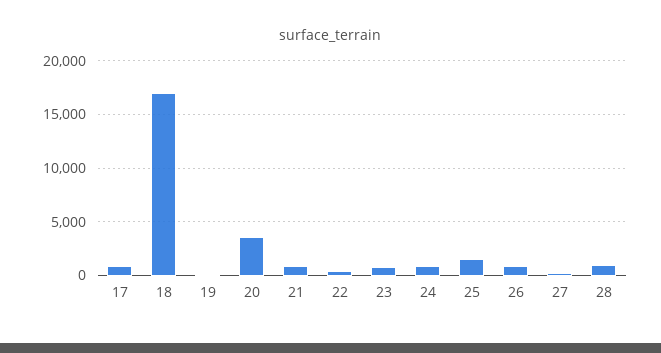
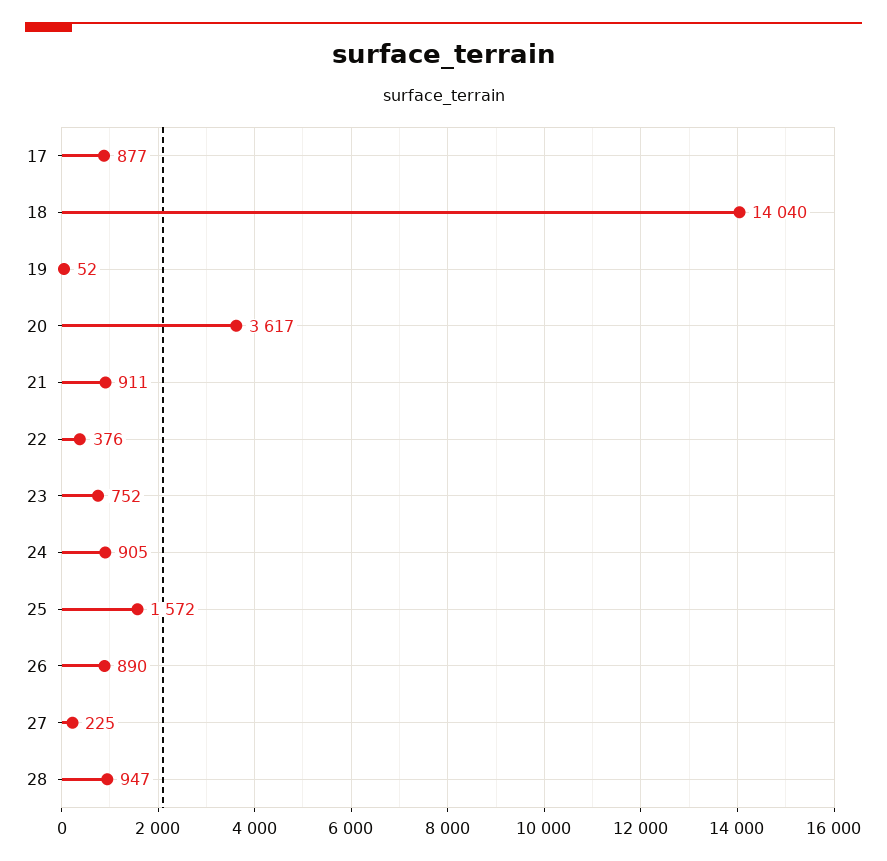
  {
    "17": 877,
-   "18": 17000,
+   "18": 14040,
    "19": 52,
    "20": 3617,
    "21": 911,
    "22": 376,
    "23": 752,
    "24": 905,
    "25": 1572,
    "26": 890,
    "27": 225,
    "28": 947
  }

